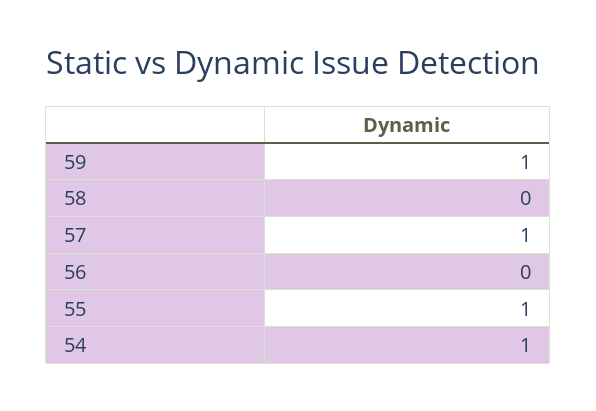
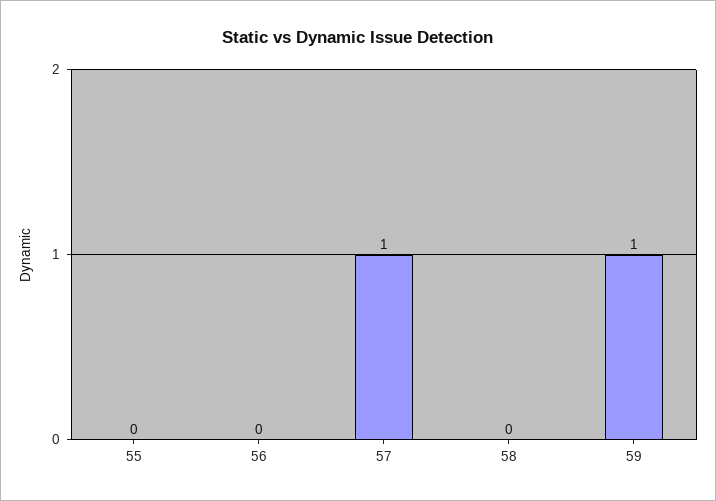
  {
    "59": 1,
    "58": 0,
    "57": 1,
    "56": 0,
-   "55": 1,
+   "55": 0
-   "54": 1
  }

